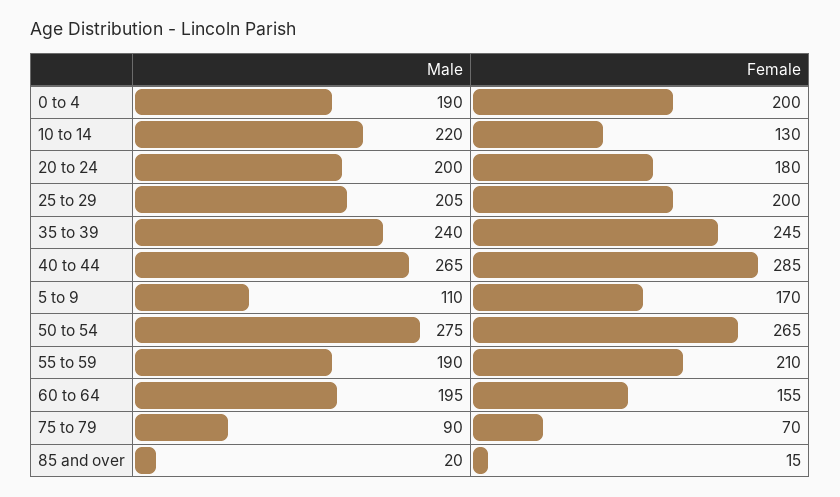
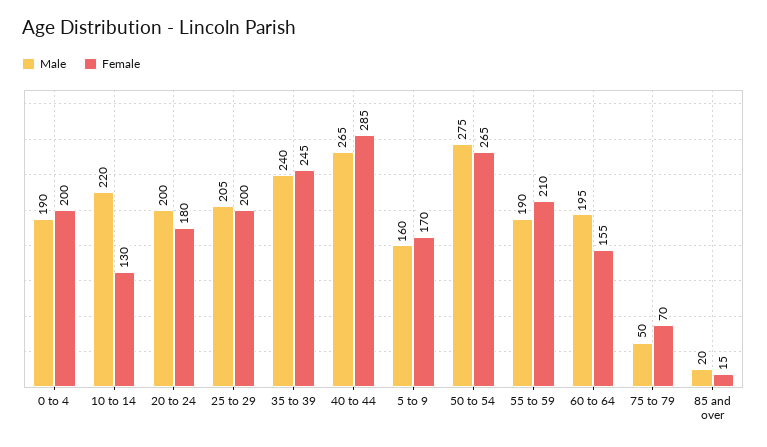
  {
    "Male": {
      "0 to 4": 190,
      "10 to 14": 220,
      "20 to 24": 200,
      "25 to 29": 205,
      "35 to 39": 240,
      "40 to 44": 265,
-     "5 to 9": 110,
+     "5 to 9": 160,
      "50 to 54": 275,
      "55 to 59": 190,
      "60 to 64": 195,
-     "75 to 79": 90,
+     "75 to 79": 50,
      "85 and over": 20
    },
    "Female": {
      "0 to 4": 200,
      "10 to 14": 130,
      "20 to 24": 180,
      "25 to 29": 200,
      "35 to 39": 245,
      "40 to 44": 285,
      "5 to 9": 170,
      "50 to 54": 265,
      "55 to 59": 210,
      "60 to 64": 155,
      "75 to 79": 70,
      "85 and over": 15
    }
  }

